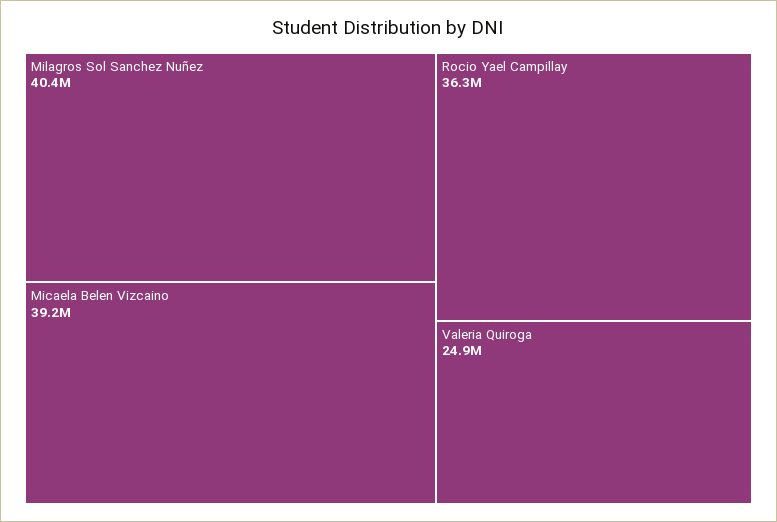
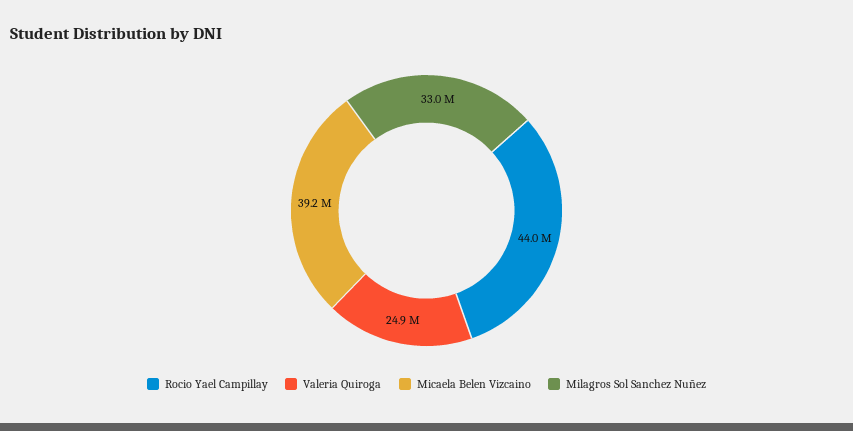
  {
-   "Milagros Sol Sanchez Nuñez": 40400000,
+   "Milagros Sol Sanchez Nuñez": 33000000,
    "Micaela Belen Vizcaino": 39200000,
-   "Rocio Yael Campillay": 36300000,
+   "Rocio Yael Campillay": 44000000,
    "Valeria Quiroga": 24900000
  }

